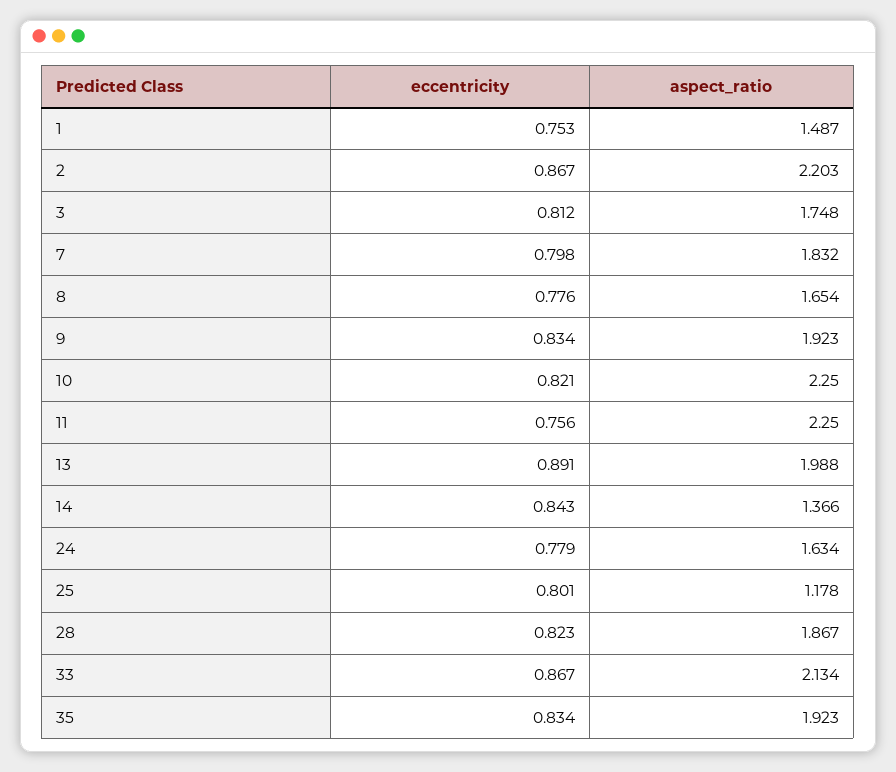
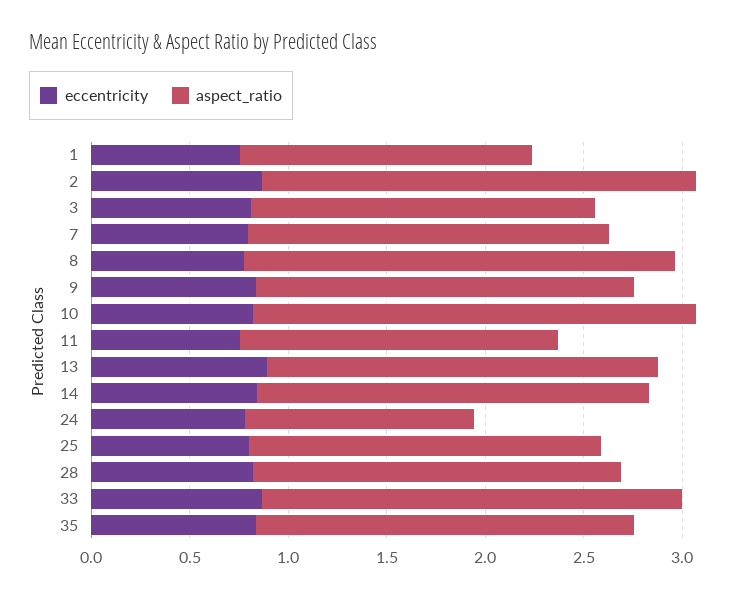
  {
    "eccentricity": {
      "1": 0.753,
      "2": 0.867,
      "3": 0.812,
      "7": 0.798,
      "8": 0.776,
      "9": 0.834,
      "10": 0.821,
      "11": 0.756,
      "13": 0.891,
      "14": 0.843,
      "24": 0.779,
      "25": 0.801,
      "28": 0.823,
      "33": 0.867,
      "35": 0.834
    },
    "aspect_ratio": {
      "1": 1.487,
      "2": 2.203,
      "3": 1.748,
      "7": 1.832,
-     "8": 1.654,
+     "8": 2.2,
      "9": 1.923,
      "10": 2.25,
-     "11": 2.25,
+     "11": 1.6,
      "13": 1.988,
-     "14": 1.366,
+     "14": 2,
-     "24": 1.634,
+     "24": 1.2,
-     "25": 1.178,
+     "25": 1.8,
      "28": 1.867,
      "33": 2.134,
      "35": 1.923
    }
  }

